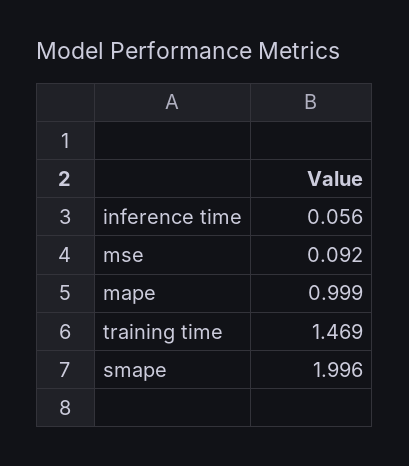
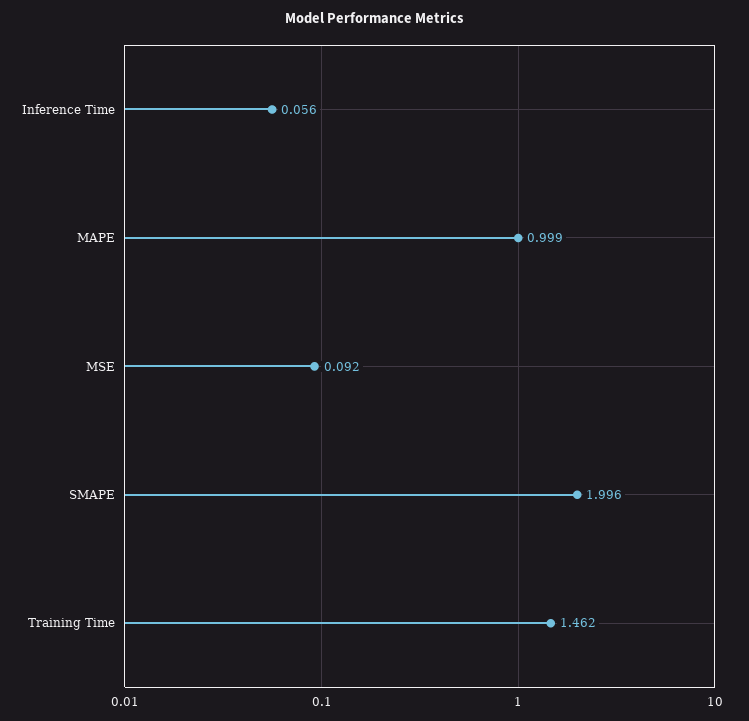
  {
    "inference time": 0.056,
    "mse": 0.092,
    "mape": 0.999,
-   "training time": 1.469,
+   "training time": 1.462,
    "smape": 1.996
  }

